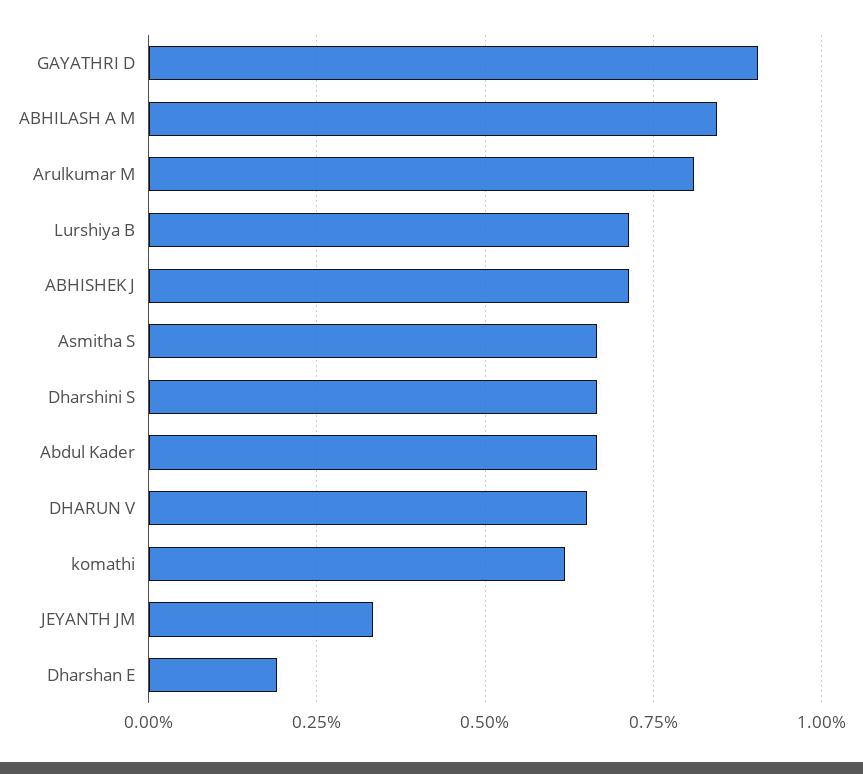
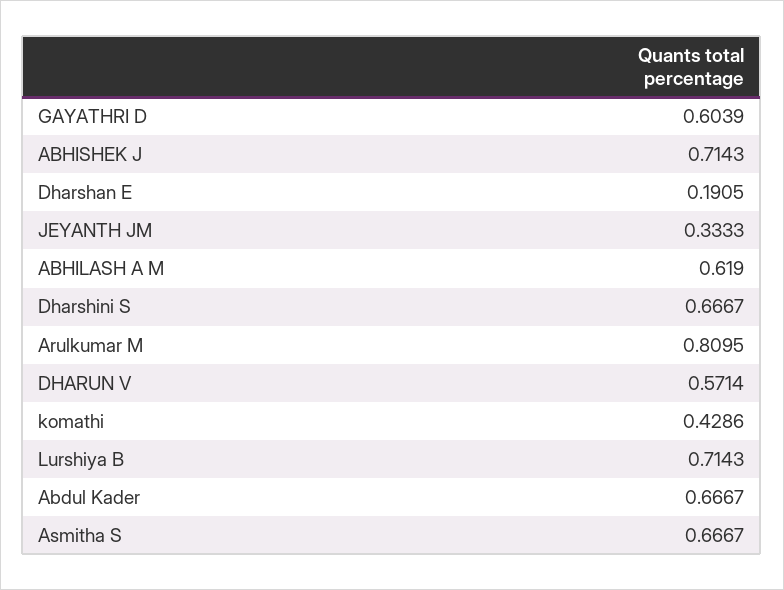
  {
-   "GAYATHRI D": 0.9,
+   "GAYATHRI D": 0.6039,
-   "ABHILASH A M": 0.85,
+   "ABHILASH A M": 0.619,
    "Arulkumar M": 0.8095,
    "Lurshiya B": 0.7143,
    "ABHISHEK J": 0.7143,
    "Asmitha S": 0.6667,
    "Dharshini S": 0.6667,
    "Abdul Kader": 0.6667,
-   "DHARUN V": 0.65,
+   "DHARUN V": 0.5714,
-   "komathi": 0.625,
+   "komathi": 0.4286,
    "JEYANTH JM": 0.3333,
    "Dharshan E": 0.1905
  }

